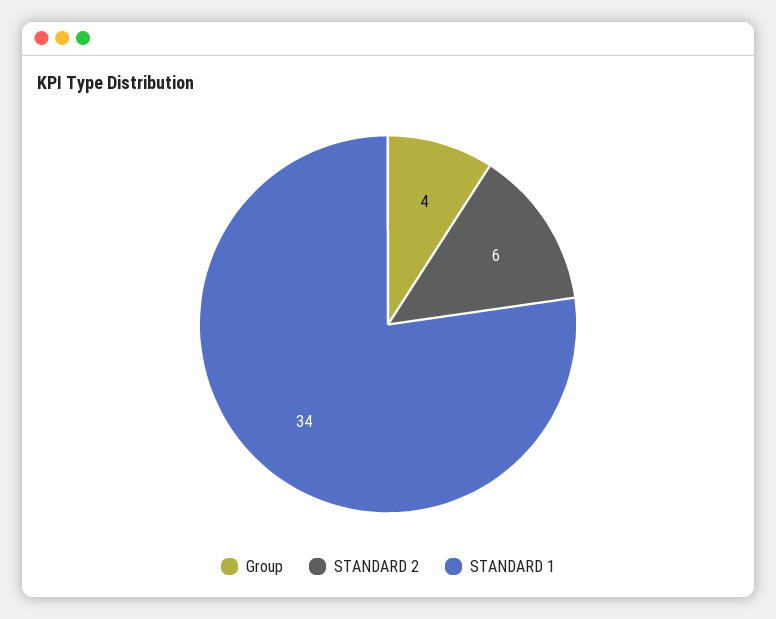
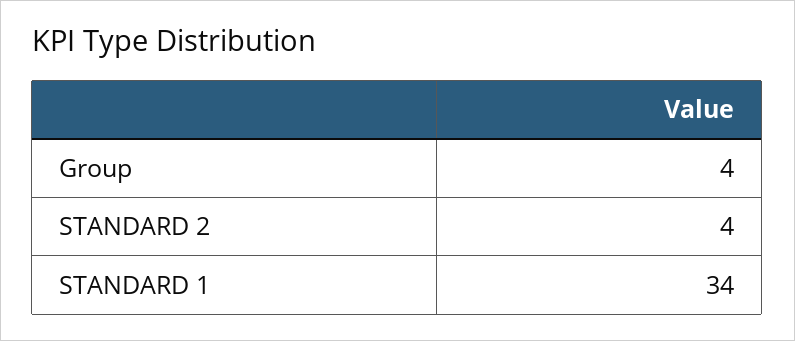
  {
    "Group": 4,
-   "STANDARD 2": 6,
+   "STANDARD 2": 4,
    "STANDARD 1": 34
  }

